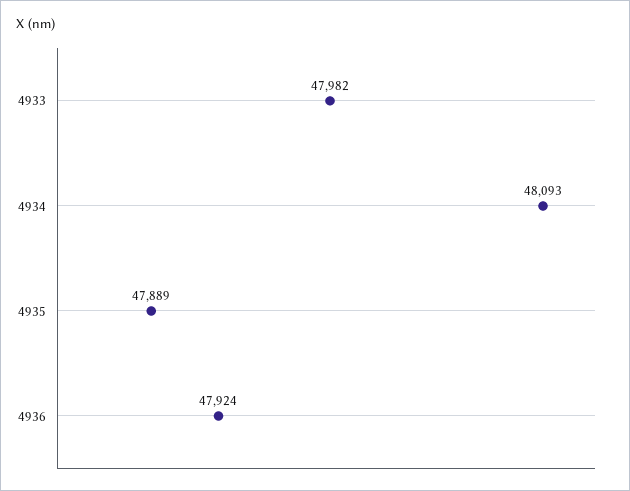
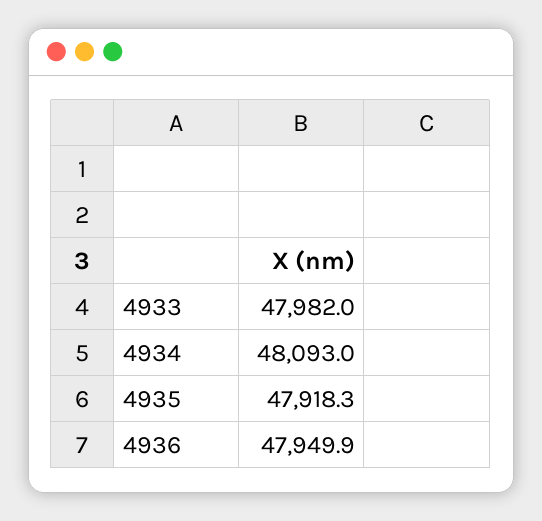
  {
    "4933": 47982,
    "4934": 48093,
-   "4935": 47889,
+   "4935": 47918.3,
-   "4936": 47924
+   "4936": 47949.9
  }

